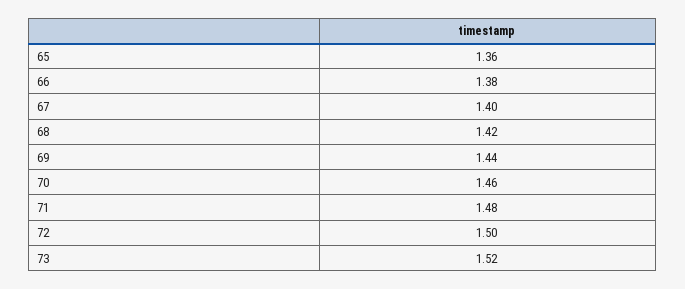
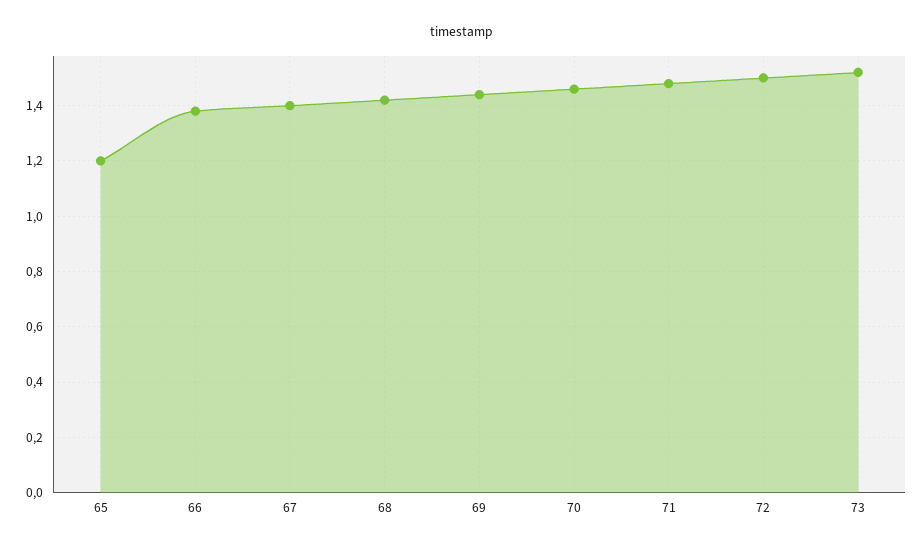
  {
-   "65": 1.36,
+   "65": 1.2,
    "66": 1.38,
    "67": 1.4,
    "68": 1.42,
    "69": 1.44,
    "70": 1.46,
    "71": 1.48,
    "72": 1.5,
    "73": 1.52
  }

